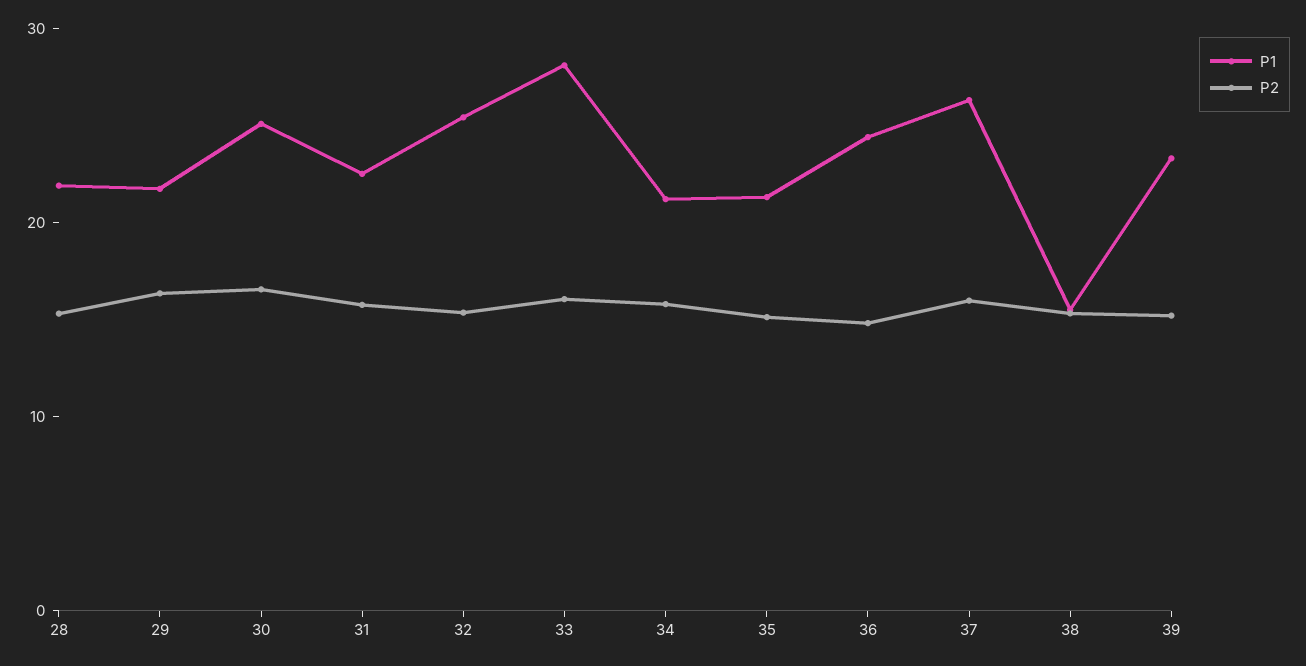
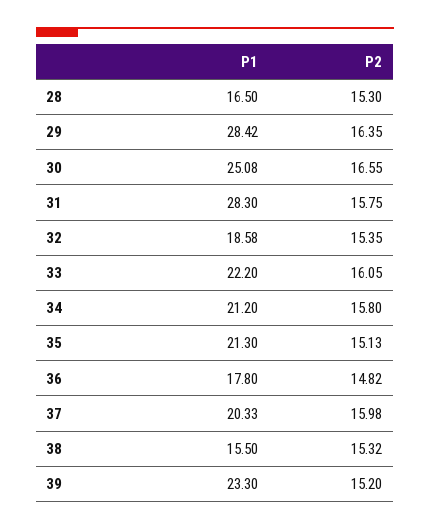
  {
    "P1": {
-     "28": 22,
+     "28": 16.5,
-     "29": 22,
+     "29": 28.42,
      "30": 25.08,
-     "31": 22,
+     "31": 28.3,
-     "32": 26,
+     "32": 18.58,
-     "33": 28,
+     "33": 22.2,
      "34": 21.2,
      "35": 21.3,
-     "36": 24,
+     "36": 17.8,
-     "37": 26,
+     "37": 20.33,
      "38": 15.5,
      "39": 23.3
    },
    "P2": {
      "28": 15.3,
      "29": 16.35,
      "30": 16.55,
      "31": 15.75,
      "32": 15.35,
      "33": 16.05,
      "34": 15.8,
      "35": 15.13,
      "36": 14.82,
      "37": 15.98,
      "38": 15.32,
      "39": 15.2
    }
  }

